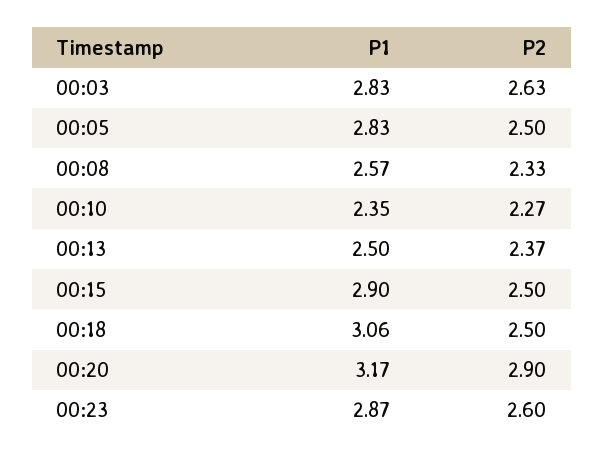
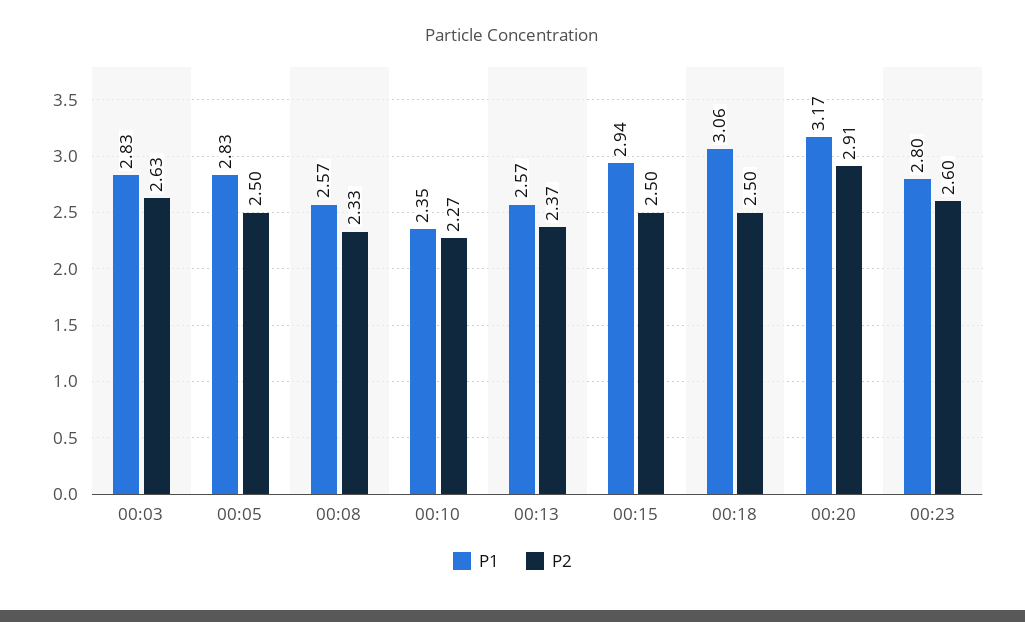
  {
    "P1": {
      "00:03": 2.83,
      "00:05": 2.83,
      "00:08": 2.57,
      "00:10": 2.35,
-     "00:13": 2.5,
+     "00:13": 2.57,
-     "00:15": 2.9,
+     "00:15": 2.94,
      "00:18": 3.06,
      "00:20": 3.17,
-     "00:23": 2.87
+     "00:23": 2.8
    },
    "P2": {
      "00:03": 2.63,
      "00:05": 2.5,
      "00:08": 2.33,
      "00:10": 2.27,
      "00:13": 2.37,
      "00:15": 2.5,
      "00:18": 2.5,
-     "00:20": 2.9,
+     "00:20": 2.91,
      "00:23": 2.6
    }
  }

